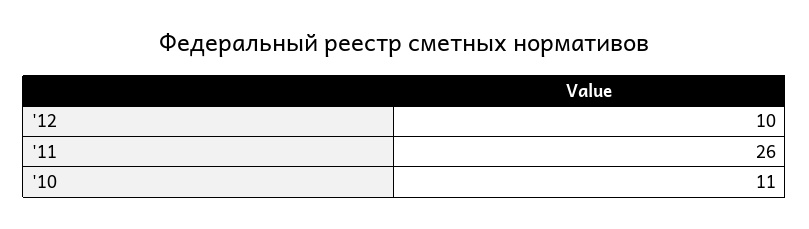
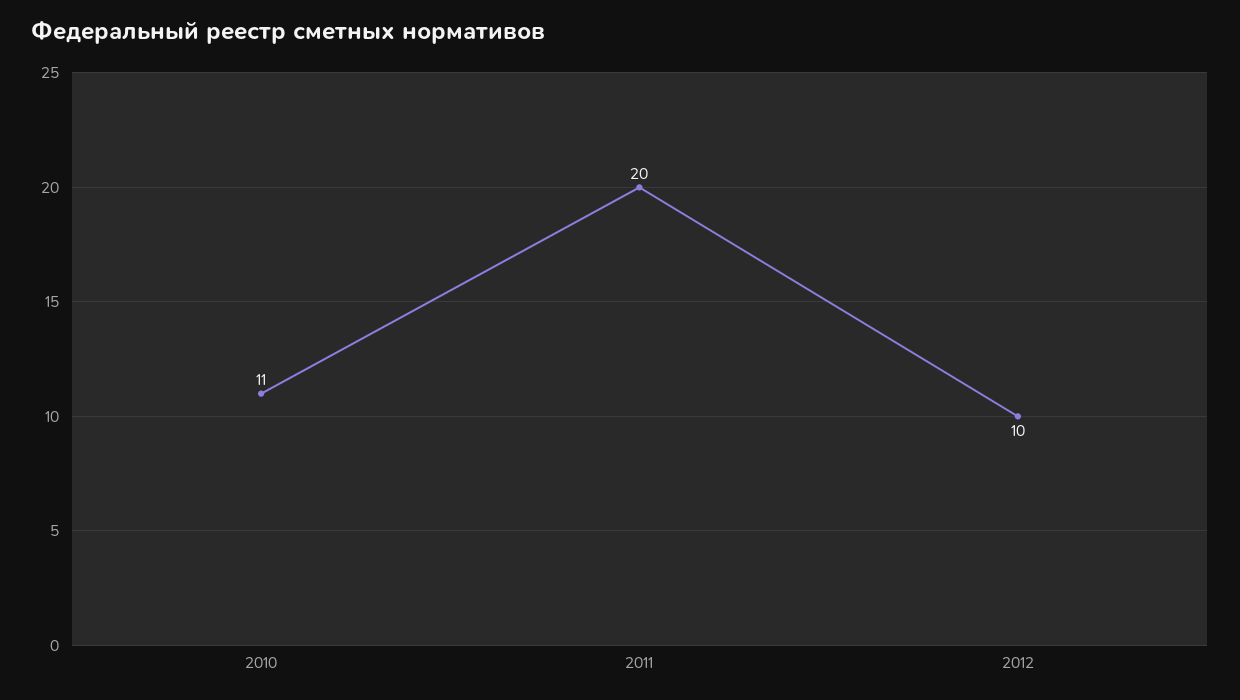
  {
    "'12": 10,
-   "'11": 26,
+   "'11": 20,
    "'10": 11
  }

